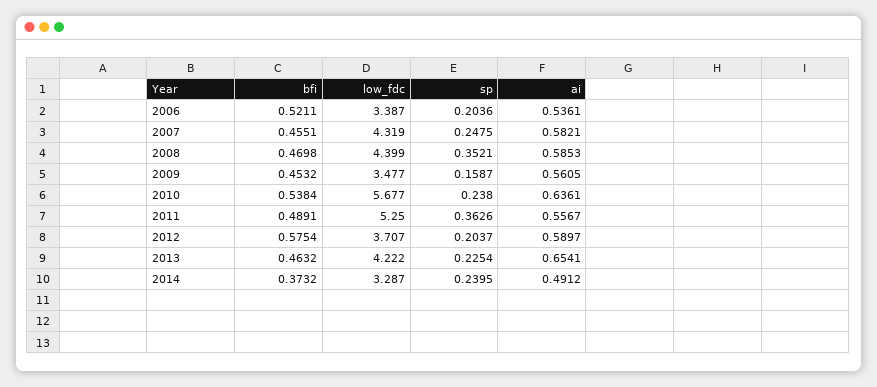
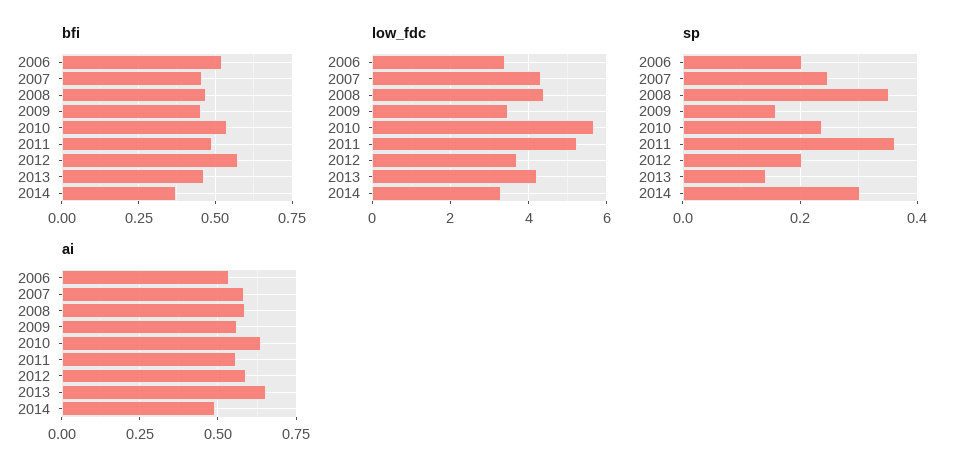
  {
    "bfi": {
      "2006": 0.5211,
      "2007": 0.4551,
      "2008": 0.4698,
      "2009": 0.4532,
      "2010": 0.5384,
      "2011": 0.4891,
      "2012": 0.5754,
      "2013": 0.4632,
      "2014": 0.3732
    },
    "low_fdc": {
      "2006": 3.387,
      "2007": 4.319,
      "2008": 4.399,
      "2009": 3.477,
      "2010": 5.677,
      "2011": 5.25,
      "2012": 3.707,
      "2013": 4.222,
      "2014": 3.287
    },
    "sp": {
      "2006": 0.2036,
      "2007": 0.2475,
      "2008": 0.3521,
      "2009": 0.1587,
      "2010": 0.238,
      "2011": 0.3626,
      "2012": 0.2037,
-     "2013": 0.2254,
+     "2013": 0.14,
-     "2014": 0.2395
+     "2014": 0.3
    },
    "ai": {
      "2006": 0.5361,
      "2007": 0.5821,
      "2008": 0.5853,
      "2009": 0.5605,
      "2010": 0.6361,
      "2011": 0.5567,
      "2012": 0.5897,
      "2013": 0.6541,
      "2014": 0.4912
    }
  }

